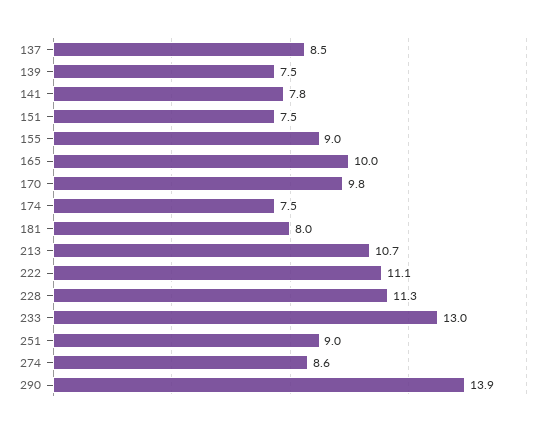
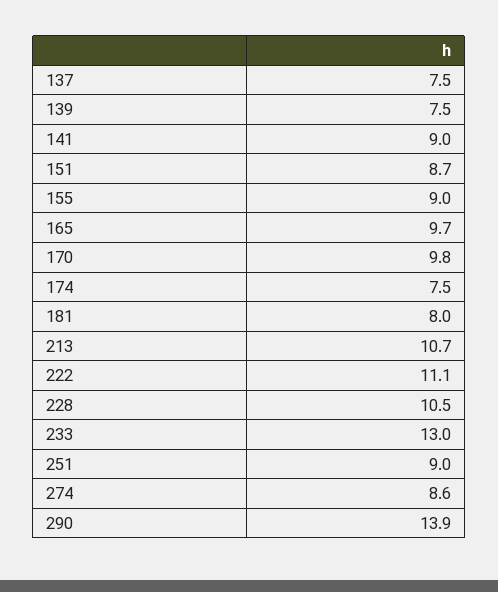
  {
-   "137": 8.5,
+   "137": 7.5,
    "139": 7.5,
-   "141": 7.8,
+   "141": 9,
-   "151": 7.5,
+   "151": 8.7,
    "155": 9,
-   "165": 10,
+   "165": 9.7,
    "170": 9.8,
    "174": 7.5,
    "181": 8,
    "213": 10.7,
    "222": 11.1,
-   "228": 11.3,
+   "228": 10.5,
    "233": 13,
    "251": 9,
    "274": 8.6,
    "290": 13.9
  }

